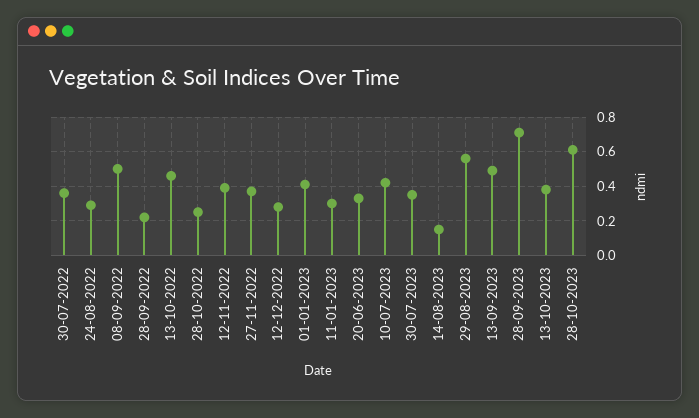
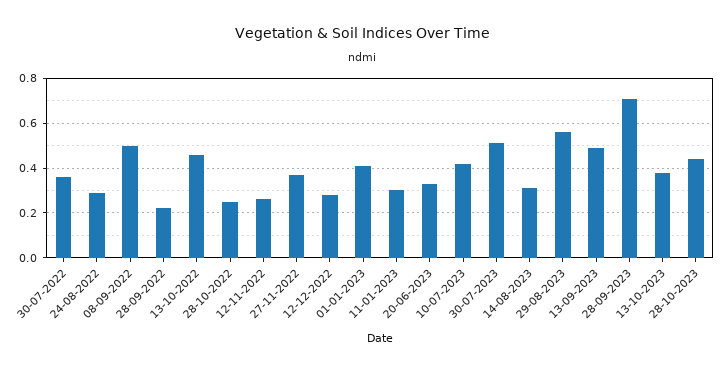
  {
    "30-07-2022": 0.35,
    "24-08-2022": 0.3,
    "08-09-2022": 0.5,
    "28-09-2022": 0.2,
    "13-10-2022": 0.45,
    "28-10-2022": 0.25,
-   "12-11-2022": 0.4,
+   "12-11-2022": 0.25,
    "27-11-2022": 0.35,
    "12-12-2022": 0.3,
    "01-01-2023": 0.4,
    "11-01-2023": 0.3,
    "20-06-2023": 0.35,
    "10-07-2023": 0.4,
-   "30-07-2023": 0.35,
+   "30-07-2023": 0.5,
-   "14-08-2023": 0.15,
+   "14-08-2023": 0.3,
    "29-08-2023": 0.55,
    "13-09-2023": 0.5,
    "28-09-2023": 0.7,
    "13-10-2023": 0.4,
-   "28-10-2023": 0.6
+   "28-10-2023": 0.45
  }

